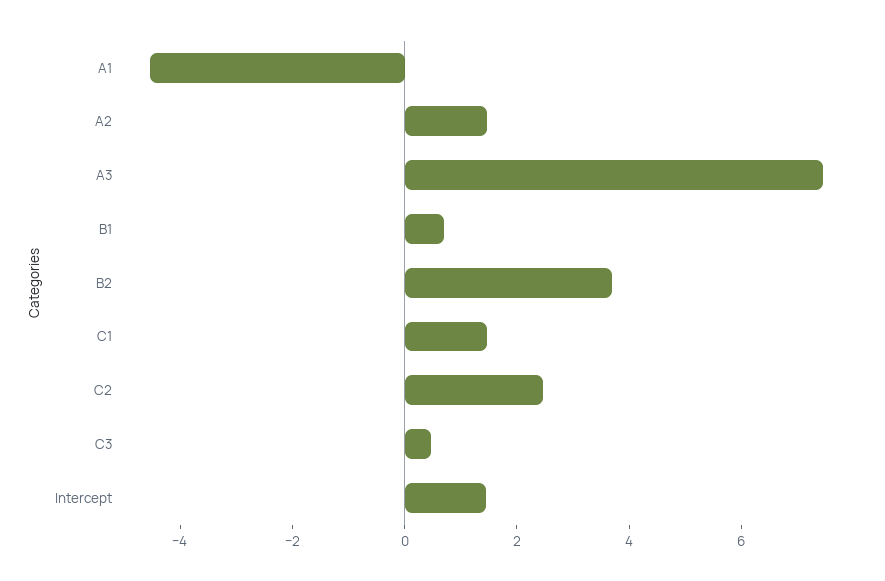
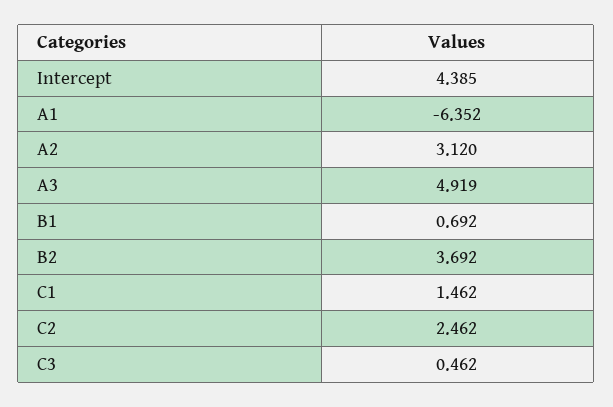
  {
-   "A1": -4.5,
+   "A1": -6.352,
-   "A2": 1.5,
+   "A2": 3.12,
-   "A3": 7.5,
+   "A3": 4.919,
    "B1": 0.692,
    "B2": 3.692,
    "C1": 1.462,
    "C2": 2.462,
    "C3": 0.462,
-   "Intercept": 1.5
+   "Intercept": 4.385
  }

